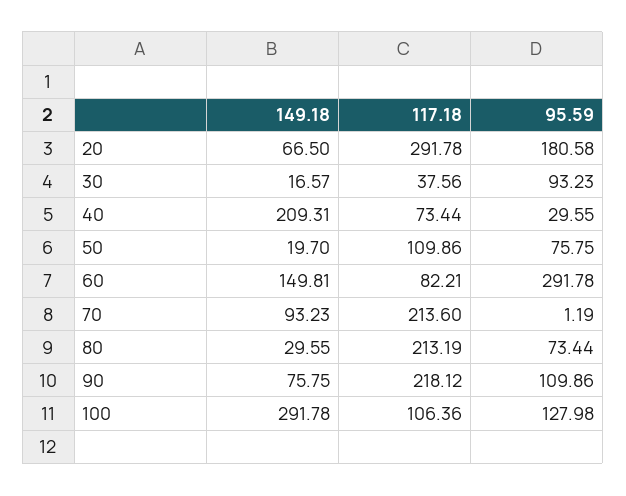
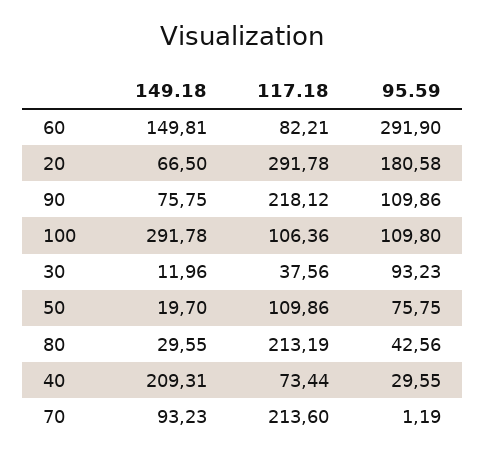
  {
    "149.18": {
      "20": 66.5,
-     "30": 16.57,
+     "30": 11.96,
      "40": 209.31,
      "50": 19.7,
      "60": 149.81,
      "70": 93.23,
      "80": 29.55,
      "90": 75.75,
      "100": 291.78
    },
    "117.18": {
      "20": 291.78,
      "30": 37.56,
      "40": 73.44,
      "50": 109.86,
      "60": 82.21,
      "70": 213.6,
      "80": 213.19,
      "90": 218.12,
      "100": 106.36
    },
    "95.59": {
      "20": 180.58,
      "30": 93.23,
      "40": 29.55,
      "50": 75.75,
-     "60": 291.78,
+     "60": 291.9,
      "70": 1.19,
-     "80": 73.44,
+     "80": 42.56,
      "90": 109.86,
-     "100": 127.98
+     "100": 109.8
    }
  }

